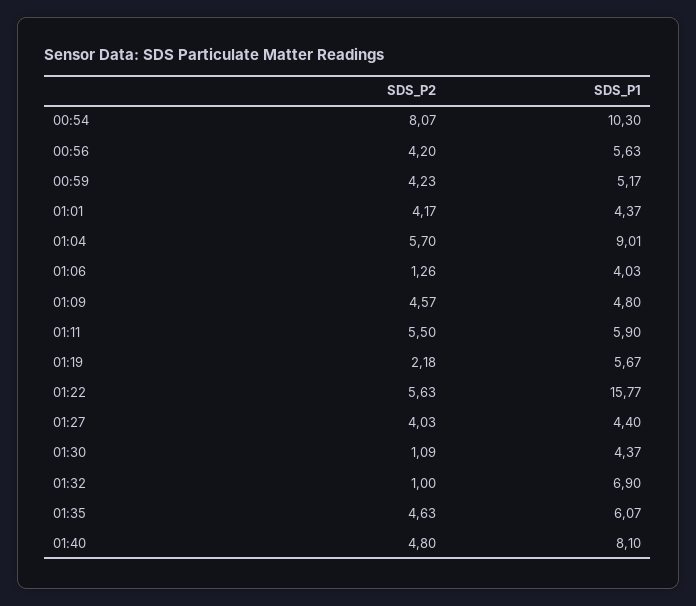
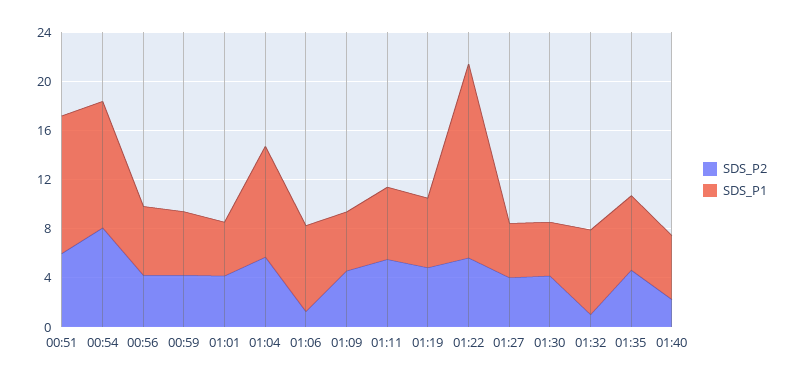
  {
    "SDS_P2": {
      "00:54": 8.07,
      "00:56": 4.2,
      "00:59": 4.23,
      "01:01": 4.17,
      "01:04": 5.7,
      "01:06": 1.26,
      "01:09": 4.57,
      "01:11": 5.5,
-     "01:19": 2.18,
+     "01:19": 5,
      "01:22": 5.63,
      "01:27": 4.03,
-     "01:30": 1.09,
+     "01:30": 4,
      "01:32": 1,
      "01:35": 4.63,
-     "01:40": 4.8
+     "01:40": 2,
+     "00:51": 6
    },
    "SDS_P1": {
      "00:54": 10.3,
      "00:56": 5.63,
      "00:59": 5.17,
      "01:01": 4.37,
      "01:04": 9.01,
-     "01:06": 4.03,
+     "01:06": 7,
      "01:09": 4.8,
      "01:11": 5.9,
      "01:19": 5.67,
      "01:22": 15.77,
      "01:27": 4.4,
      "01:30": 4.37,
      "01:32": 6.9,
      "01:35": 6.07,
-     "01:40": 8.1
+     "01:40": 5,
+     "00:51": 11
    }
  }

